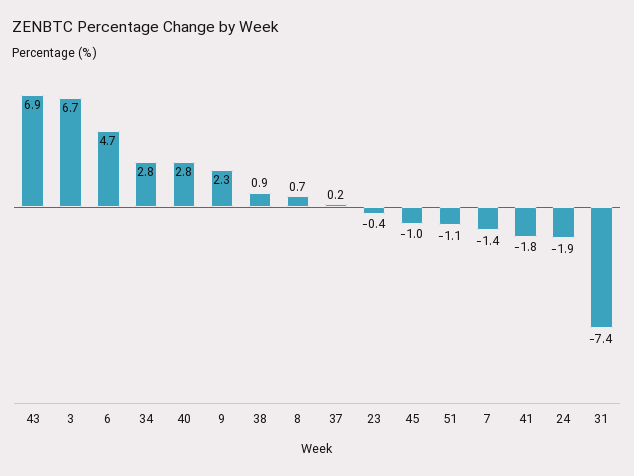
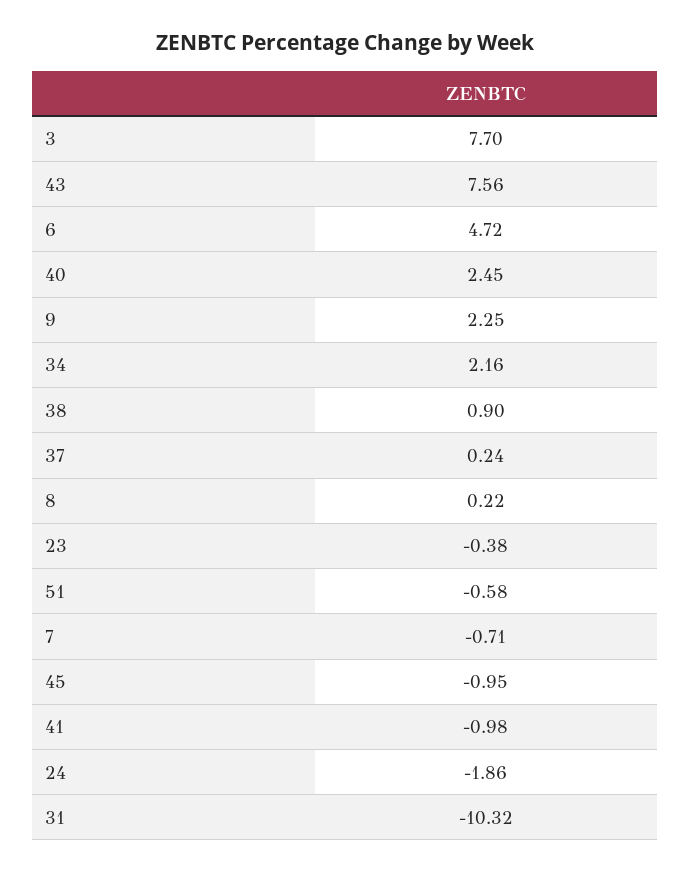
  {
-   "43": 6.9,
+   "43": 7.56,
-   "3": 6.7,
+   "3": 7.7,
    "6": 4.72,
-   "34": 2.8,
+   "34": 2.16,
-   "40": 2.8,
+   "40": 2.45,
    "9": 2.25,
    "38": 0.9,
-   "8": 0.7,
+   "8": 0.22,
    "37": 0.24,
    "23": -0.38,
    "45": -0.95,
-   "51": -1.1,
+   "51": -0.58,
-   "7": -1.4,
+   "7": -0.71,
-   "41": -1.8,
+   "41": -0.98,
    "24": -1.86,
-   "31": -7.4
+   "31": -10.32
  }

